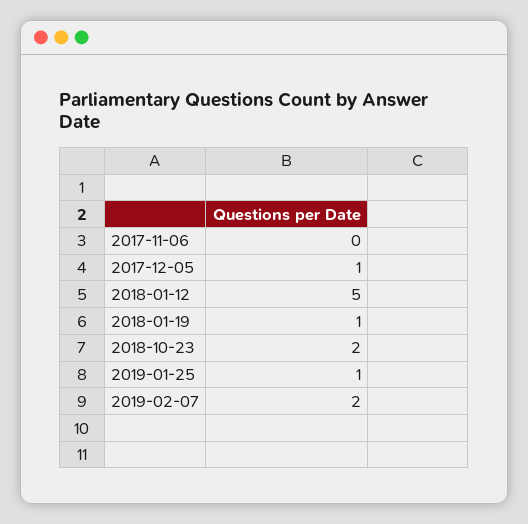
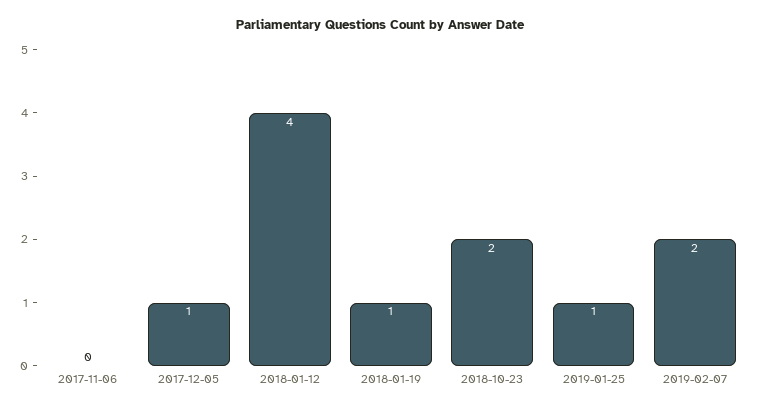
  {
    "2017-11-06": 0,
    "2017-12-05": 1,
-   "2018-01-12": 5,
+   "2018-01-12": 4,
    "2018-01-19": 1,
    "2018-10-23": 2,
    "2019-01-25": 1,
    "2019-02-07": 2
  }

